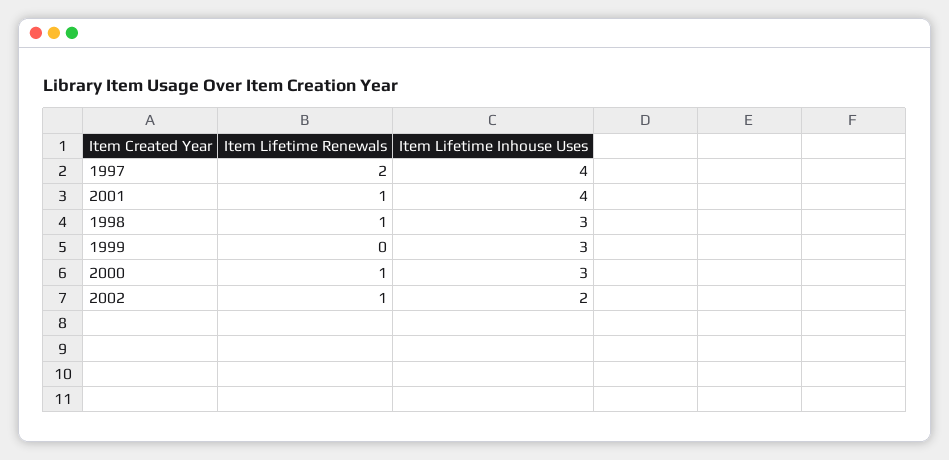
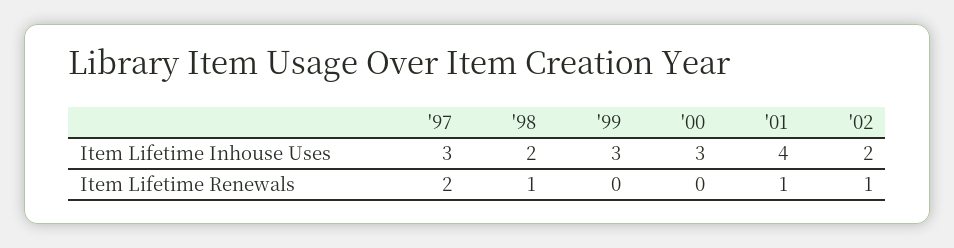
  {
    "Item Lifetime Renewals": {
      "1997": 2,
      "2001": 1,
      "1998": 1,
      "1999": 0,
-     "2000": 1,
+     "2000": 0,
      "2002": 1
    },
    "Item Lifetime Inhouse Uses": {
-     "1997": 4,
+     "1997": 3,
      "2001": 4,
-     "1998": 3,
+     "1998": 2,
      "1999": 3,
      "2000": 3,
      "2002": 2
    }
  }

